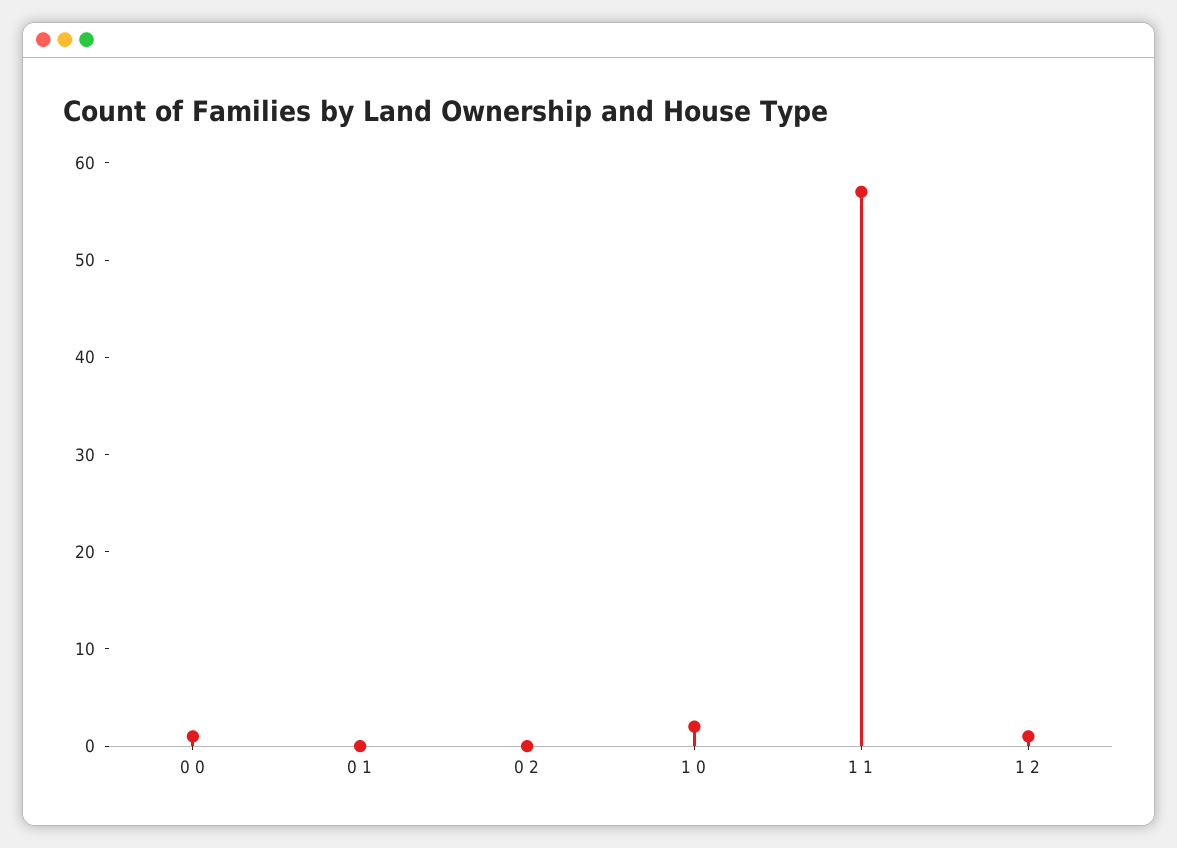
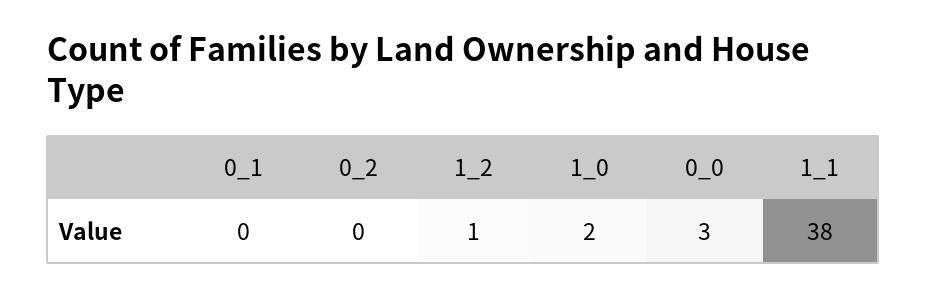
  {
-   "0 0": 1,
+   "0 0": 3,
    "0 1": 0,
    "0 2": 0,
    "1 0": 2,
-   "1 1": 57,
+   "1 1": 38,
    "1 2": 1
  }

